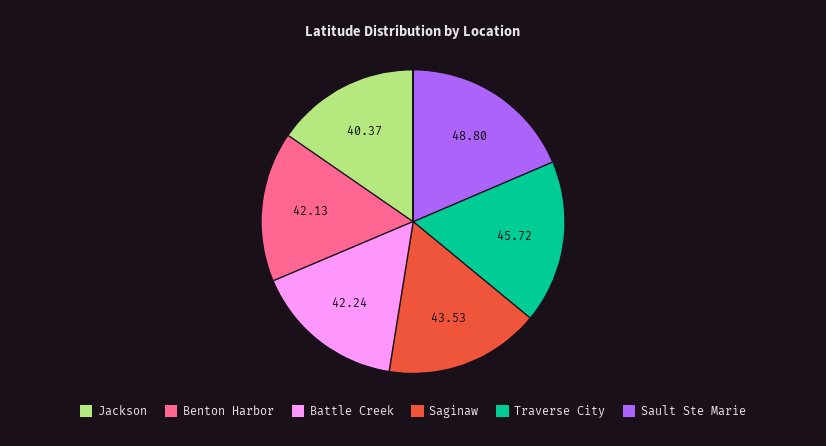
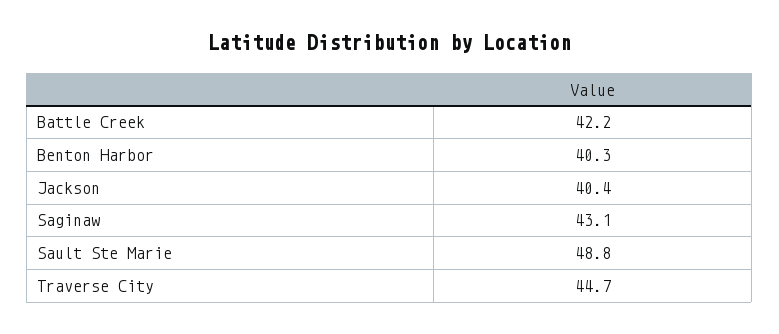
  {
    "Jackson": 40.37,
-   "Benton Harbor": 42.13,
+   "Benton Harbor": 40.3,
    "Battle Creek": 42.24,
-   "Saginaw": 43.53,
+   "Saginaw": 43.1,
-   "Traverse City": 45.72,
+   "Traverse City": 44.7,
    "Sault Ste Marie": 48.8
  }

